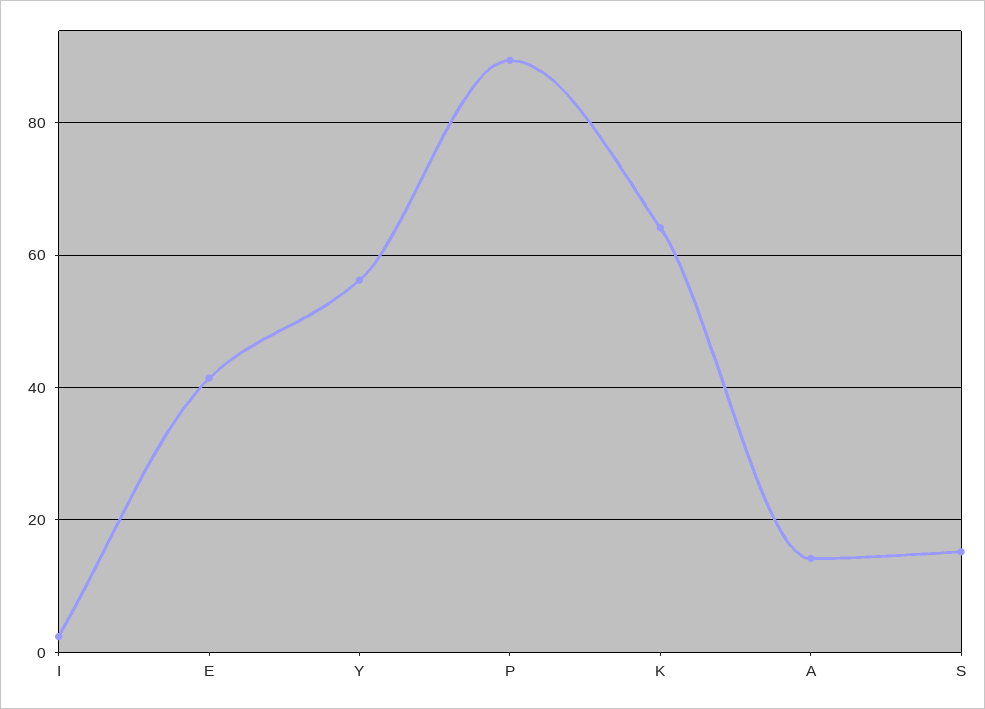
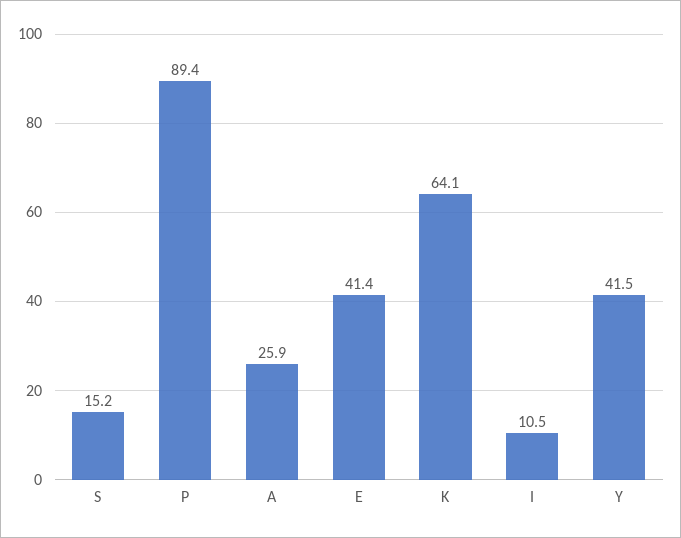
  {
-   "I": 2,
+   "I": 10.5,
    "E": 41.4,
-   "Y": 56,
+   "Y": 41.5,
    "P": 89.4,
    "K": 64.1,
-   "A": 14,
+   "A": 25.9,
    "S": 15.2
  }

